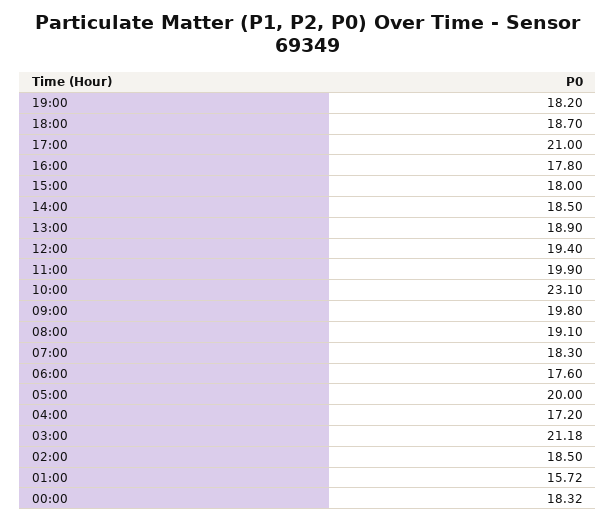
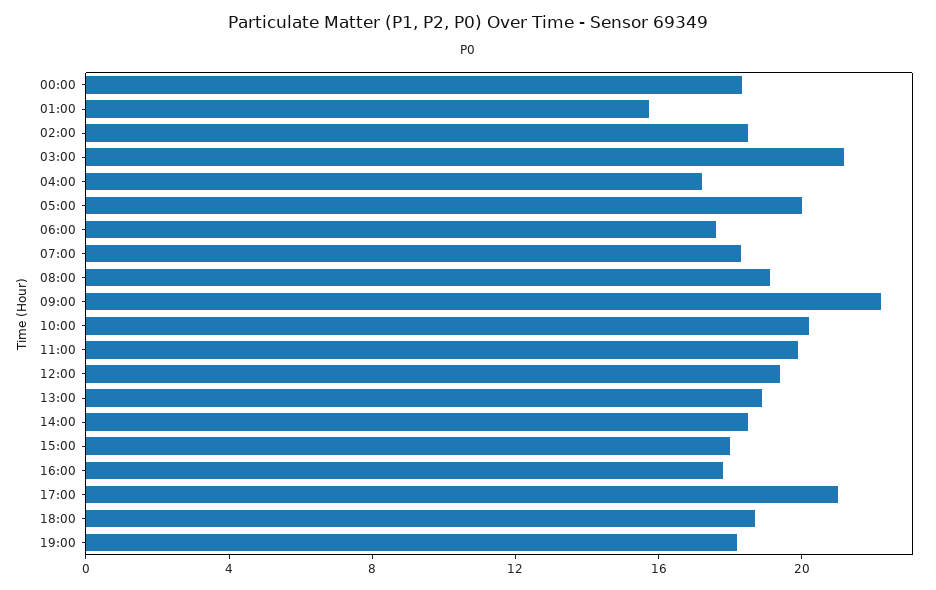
  {
    "19:00": 18.2,
    "18:00": 18.7,
    "17:00": 21,
    "16:00": 17.8,
    "15:00": 18,
    "14:00": 18.5,
    "13:00": 18.9,
    "12:00": 19.4,
    "11:00": 19.9,
-   "10:00": 23.1,
+   "10:00": 20,
-   "09:00": 19.8,
+   "09:00": 22,
    "08:00": 19.1,
    "07:00": 18.3,
    "06:00": 17.6,
    "05:00": 20,
    "04:00": 17.2,
    "03:00": 21.18,
    "02:00": 18.5,
    "01:00": 15.72,
    "00:00": 18.32
  }

